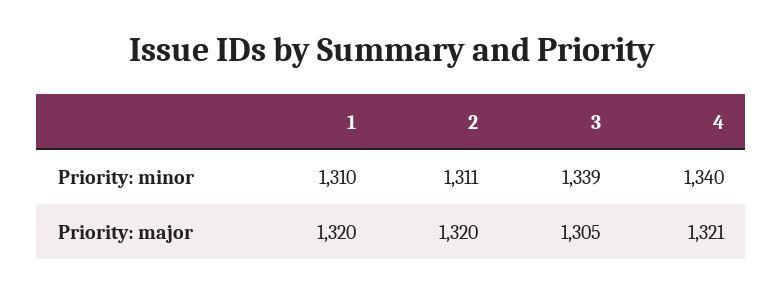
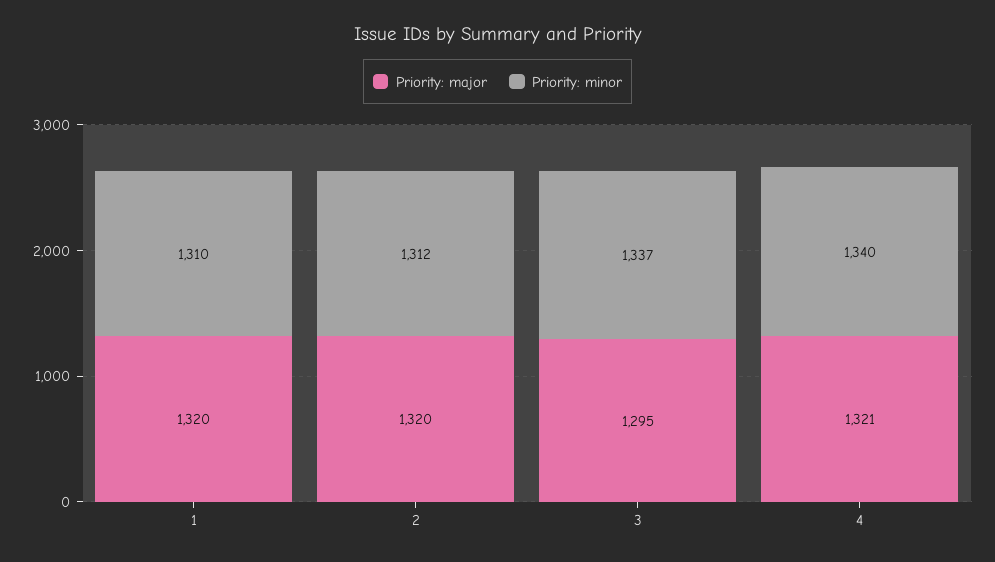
  {
    "Priority: minor": {
      "1": 1310,
-     "2": 1311,
+     "2": 1312,
-     "3": 1339,
+     "3": 1337,
      "4": 1340
    },
    "Priority: major": {
      "1": 1320,
      "2": 1320,
-     "3": 1305,
+     "3": 1295,
      "4": 1321
    }
  }

